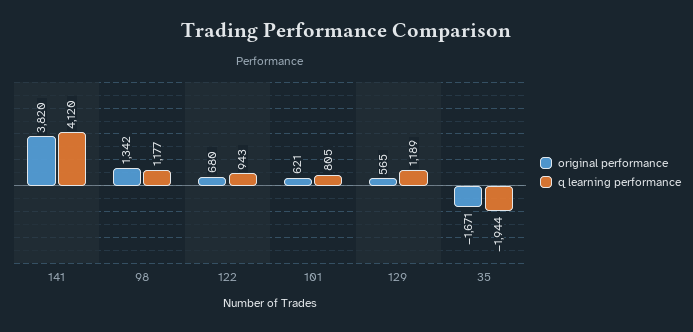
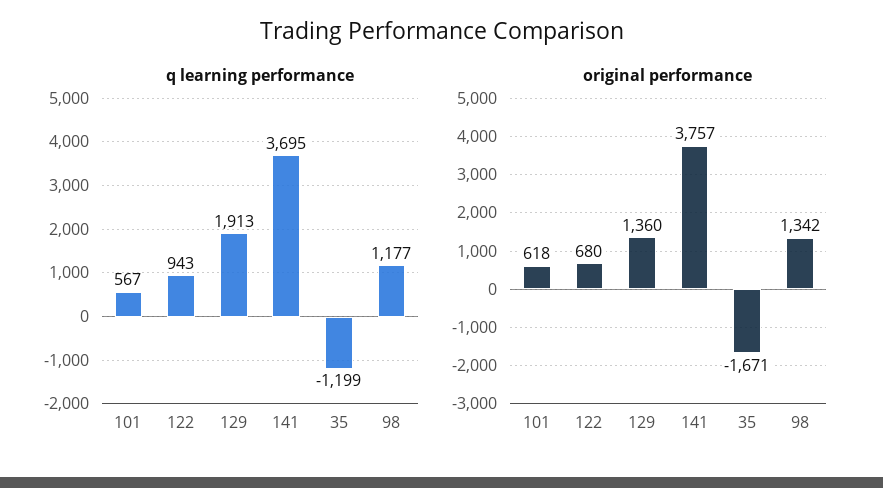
  {
    "original performance": {
-     "141": 3820,
+     "141": 3757,
      "98": 1342,
      "122": 680,
-     "101": 621,
+     "101": 618,
-     "129": 565,
+     "129": 1360,
      "35": -1671
    },
    "q learning performance": {
-     "141": 4120,
+     "141": 3695,
      "98": 1177,
      "122": 943,
-     "101": 805,
+     "101": 567,
-     "129": 1189,
+     "129": 1913,
-     "35": -1944
+     "35": -1199
    }
  }

